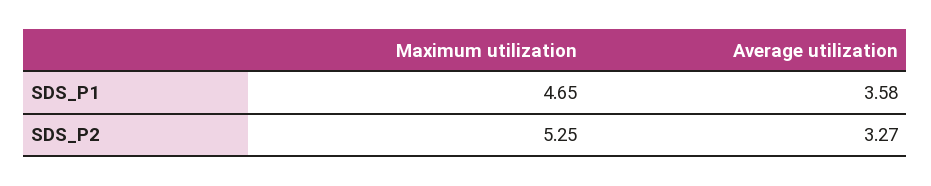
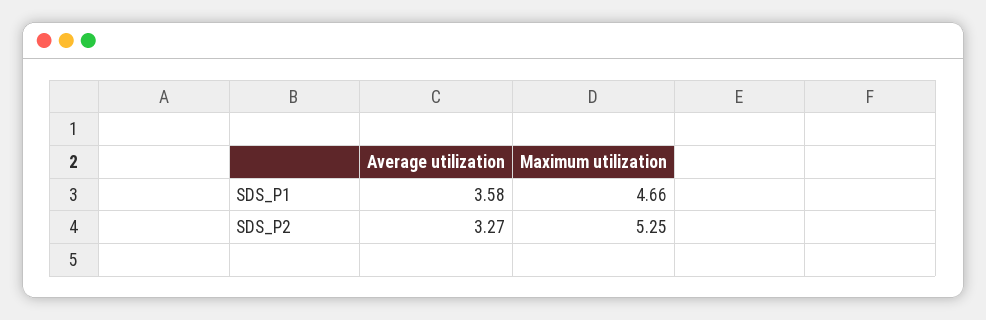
  {
    "Maximum utilization": {
-     "SDS_P1": 4.65,
+     "SDS_P1": 4.66,
      "SDS_P2": 5.25
    },
    "Average utilization": {
      "SDS_P1": 3.58,
      "SDS_P2": 3.27
    }
  }

